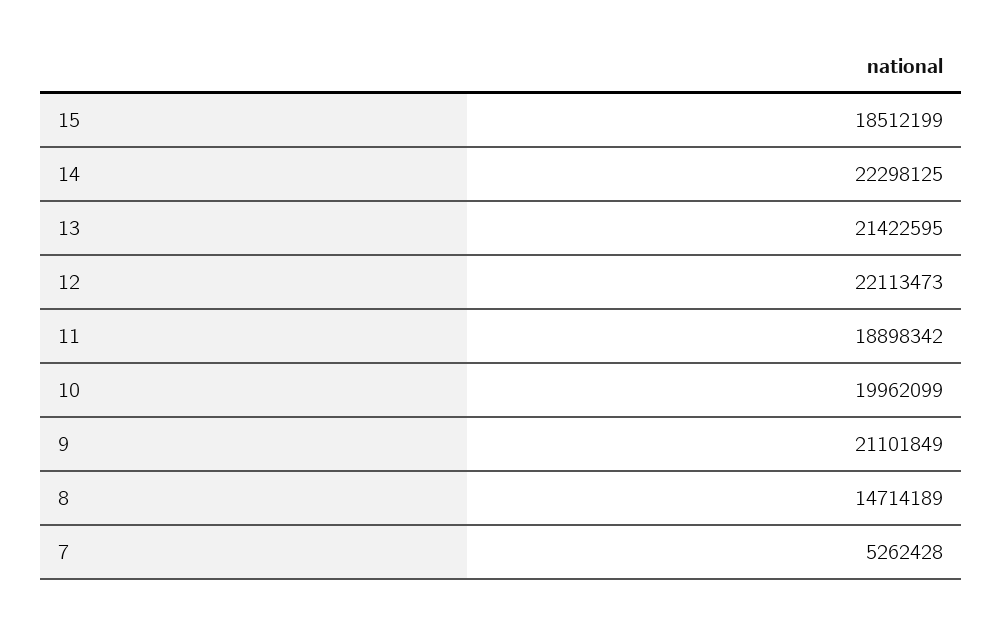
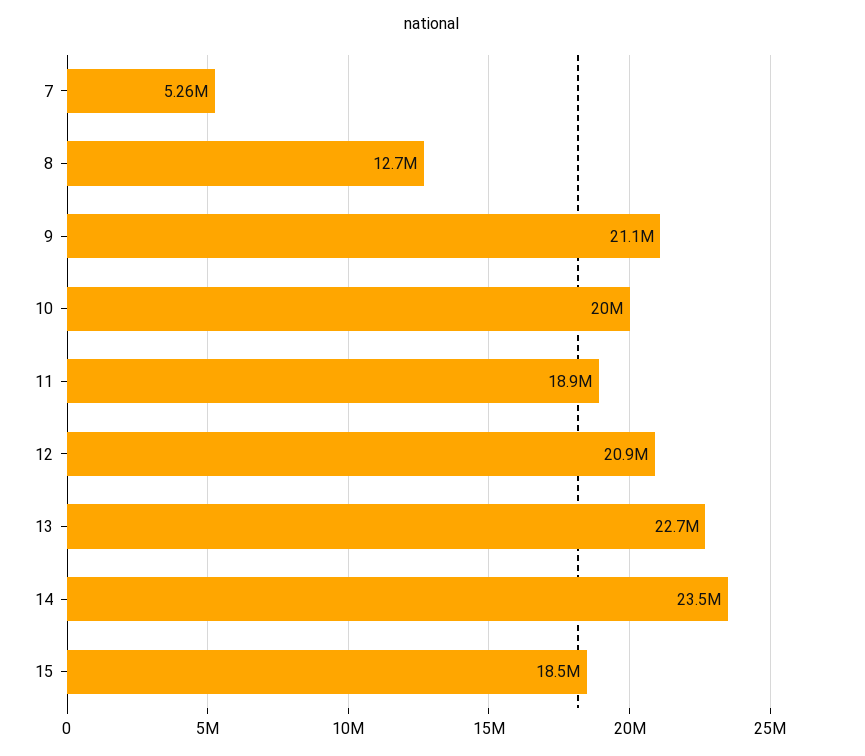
  {
    "15": 18512199,
-   "14": 22298125,
+   "14": 23500000,
-   "13": 21422595,
+   "13": 22700000,
-   "12": 22113473,
+   "12": 20900000,
    "11": 18898342,
    "10": 19962099,
    "9": 21101849,
-   "8": 14714189,
+   "8": 12700000,
    "7": 5262428
  }

